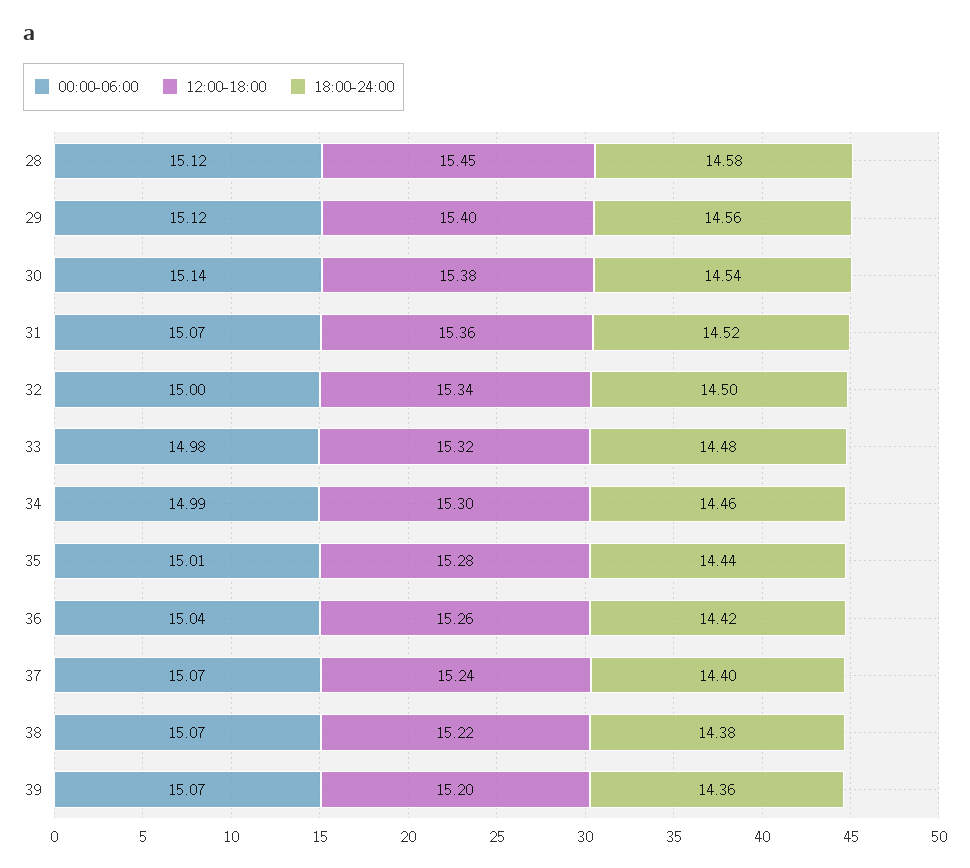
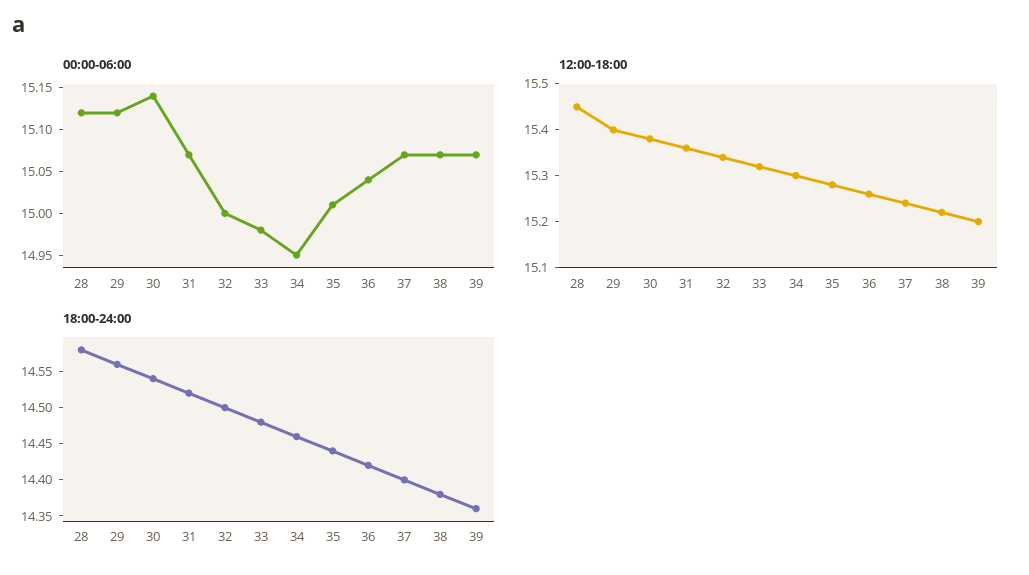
  {
    "00:00-06:00": {
      "28": 15.12,
      "29": 15.12,
      "30": 15.14,
      "31": 15.07,
      "32": 15,
      "33": 14.98,
-     "34": 14.99,
+     "34": 14.95,
      "35": 15.01,
      "36": 15.04,
      "37": 15.07,
      "38": 15.07,
      "39": 15.07
    },
    "12:00-18:00": {
      "28": 15.45,
      "29": 15.4,
      "30": 15.38,
      "31": 15.36,
      "32": 15.34,
      "33": 15.32,
      "34": 15.3,
      "35": 15.28,
      "36": 15.26,
      "37": 15.24,
      "38": 15.22,
      "39": 15.2
    },
    "18:00-24:00": {
      "28": 14.58,
      "29": 14.56,
      "30": 14.54,
      "31": 14.52,
      "32": 14.5,
      "33": 14.48,
      "34": 14.46,
      "35": 14.44,
      "36": 14.42,
      "37": 14.4,
      "38": 14.38,
      "39": 14.36
    }
  }

